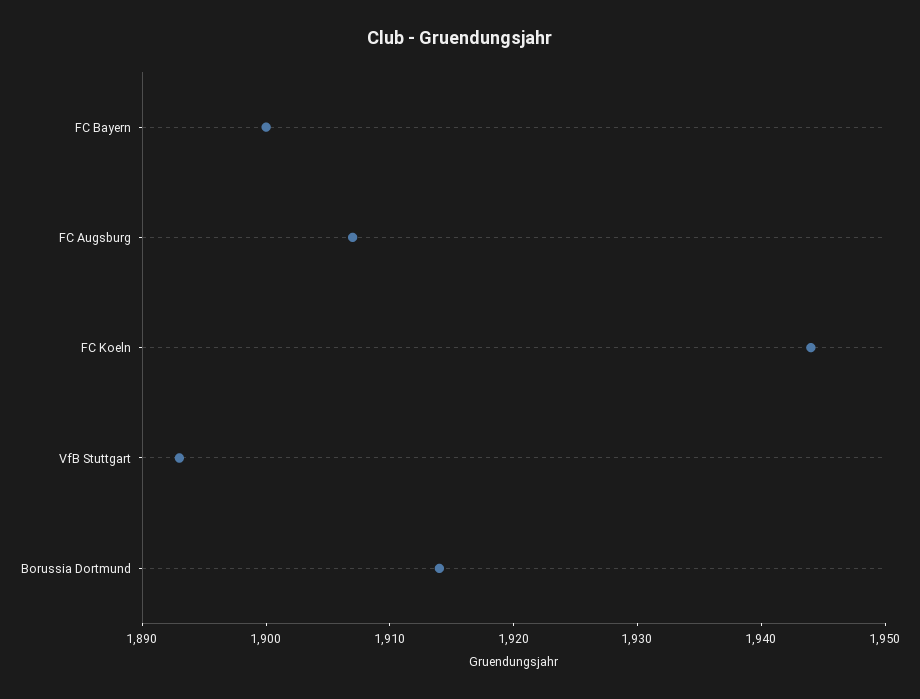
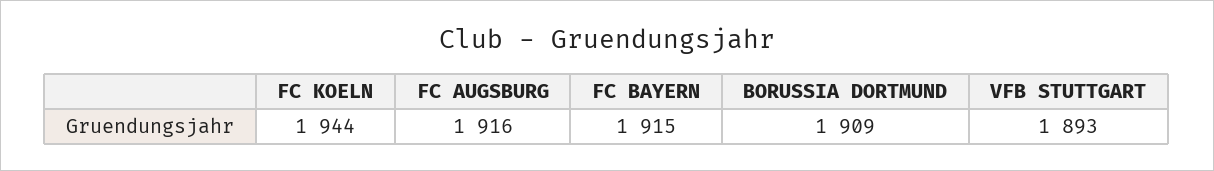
  {
-   "FC Bayern": 1900,
+   "FC Bayern": 1915,
-   "FC Augsburg": 1907,
+   "FC Augsburg": 1916,
    "FC Koeln": 1944,
    "VfB Stuttgart": 1893,
-   "Borussia Dortmund": 1914
+   "Borussia Dortmund": 1909
  }

